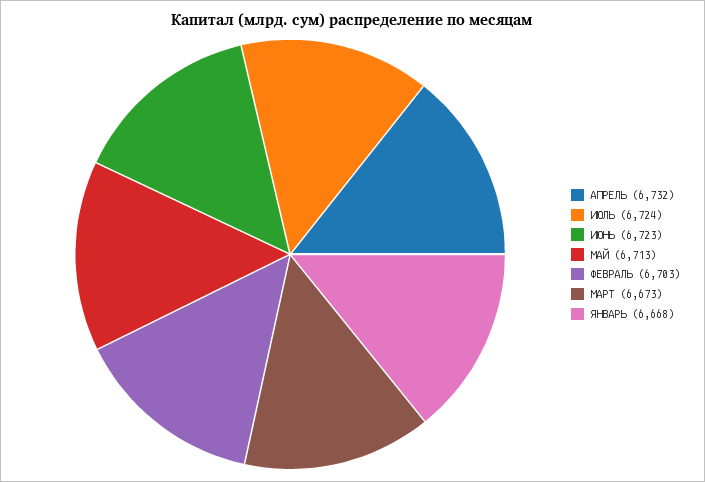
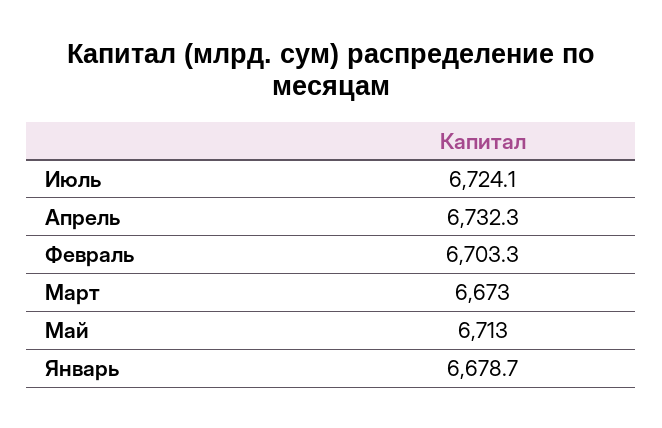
  {
    "АПРЕЛЬ": 6732.3,
    "ИЮЛЬ": 6724.1,
-   "ИЮНЬ": 6723,
    "МАЙ": 6713,
    "ФЕВРАЛЬ": 6703.3,
    "МАРТ": 6673,
-   "ЯНВАРЬ": 6668
+   "ЯНВАРЬ": 6678.7
  }

